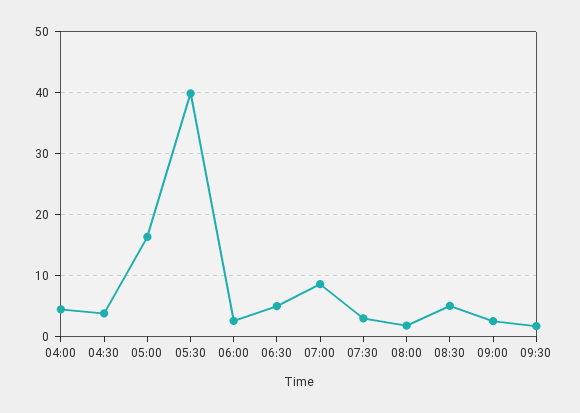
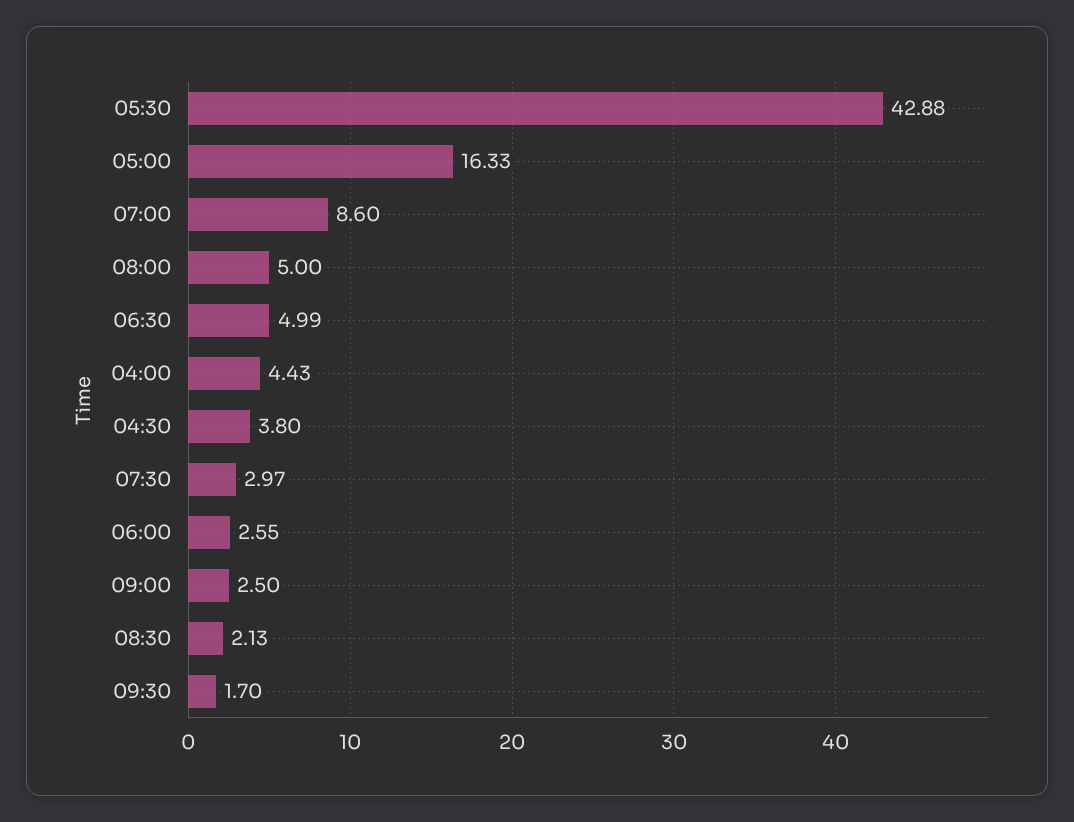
  {
    "04:00": 4.43,
    "04:30": 3.8,
    "05:00": 16.33,
-   "05:30": 40,
+   "05:30": 42.88,
    "06:00": 2.55,
    "06:30": 4.99,
    "07:00": 8.6,
    "07:30": 2.97,
-   "08:00": 2,
+   "08:00": 5,
-   "08:30": 5,
+   "08:30": 2.13,
    "09:00": 2.5,
    "09:30": 1.7
  }

